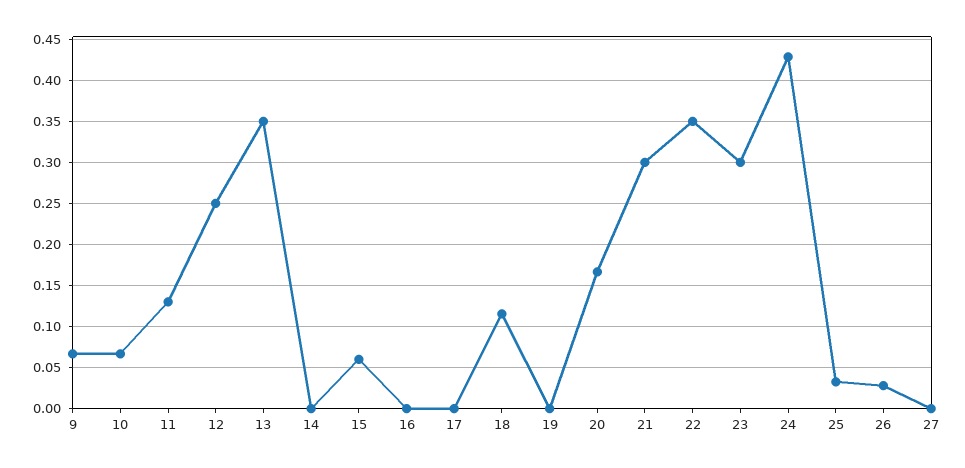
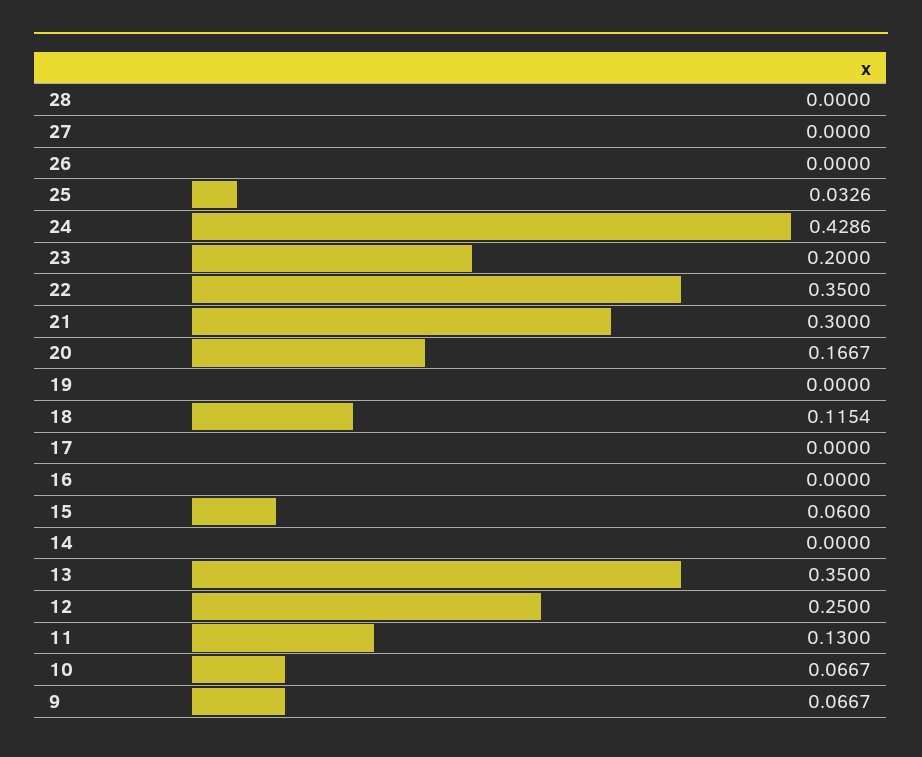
  {
    "9": 0.0667,
    "10": 0.0667,
    "11": 0.13,
    "12": 0.25,
    "13": 0.35,
    "14": 0,
    "15": 0.06,
    "16": 0,
    "17": 0,
    "18": 0.1154,
    "19": 0,
    "20": 0.1667,
    "21": 0.3,
    "22": 0.35,
-   "23": 0.3,
+   "23": 0.2,
    "24": 0.4286,
    "25": 0.0326,
-   "26": 0.03,
+   "26": 0,
-   "27": 0
+   "27": 0,
+   "28": 0
  }

